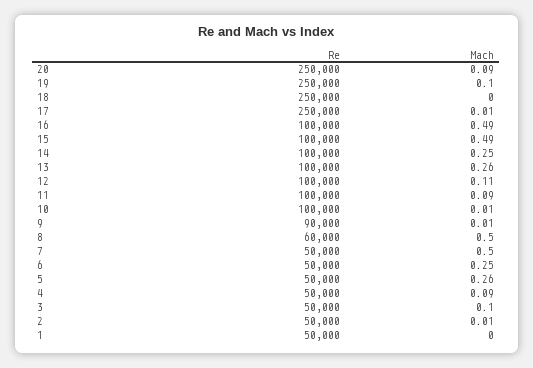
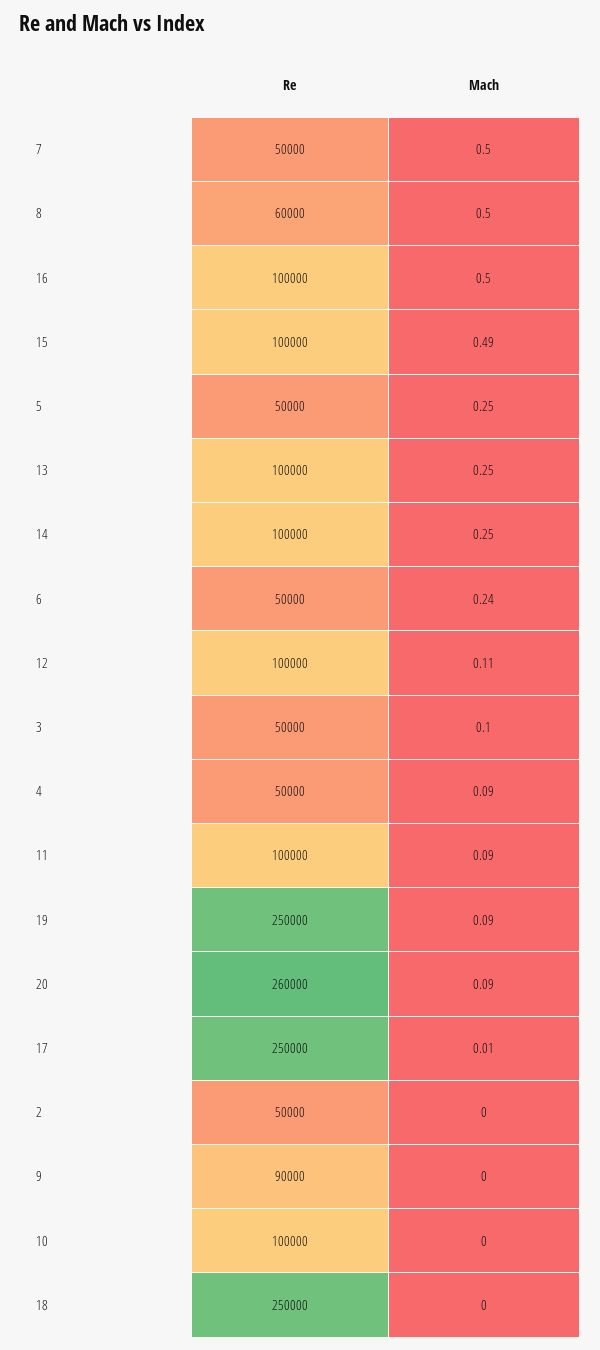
  {
    "Re": {
-     "20": 250000,
+     "20": 260000,
      "19": 250000,
      "18": 250000,
      "17": 250000,
      "16": 100000,
      "15": 100000,
      "14": 100000,
      "13": 100000,
      "12": 100000,
      "11": 100000,
      "10": 100000,
      "9": 90000,
      "8": 60000,
      "7": 50000,
      "6": 50000,
      "5": 50000,
      "4": 50000,
      "3": 50000,
-     "2": 50000,
+     "2": 50000
-     "1": 50000
    },
    "Mach": {
      "20": 0.09,
-     "19": 0.1,
+     "19": 0.09,
      "18": 0,
      "17": 0.01,
-     "16": 0.49,
+     "16": 0.5,
      "15": 0.49,
      "14": 0.25,
-     "13": 0.26,
+     "13": 0.25,
      "12": 0.11,
      "11": 0.09,
-     "10": 0.01,
+     "10": 0,
-     "9": 0.01,
+     "9": 0,
      "8": 0.5,
      "7": 0.5,
-     "6": 0.25,
+     "6": 0.24,
-     "5": 0.26,
+     "5": 0.25,
      "4": 0.09,
      "3": 0.1,
-     "2": 0.01,
+     "2": 0
-     "1": 0
    }
  }

